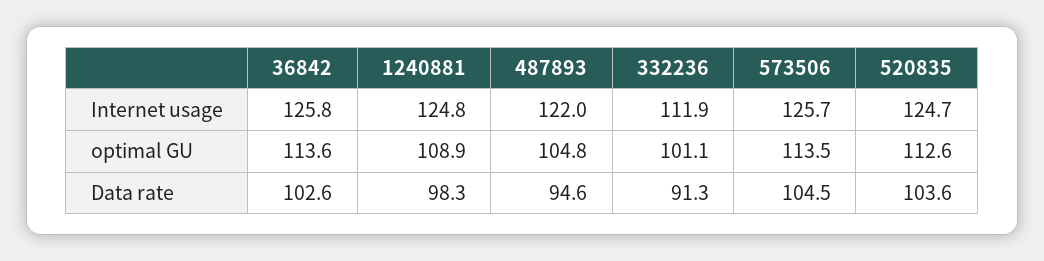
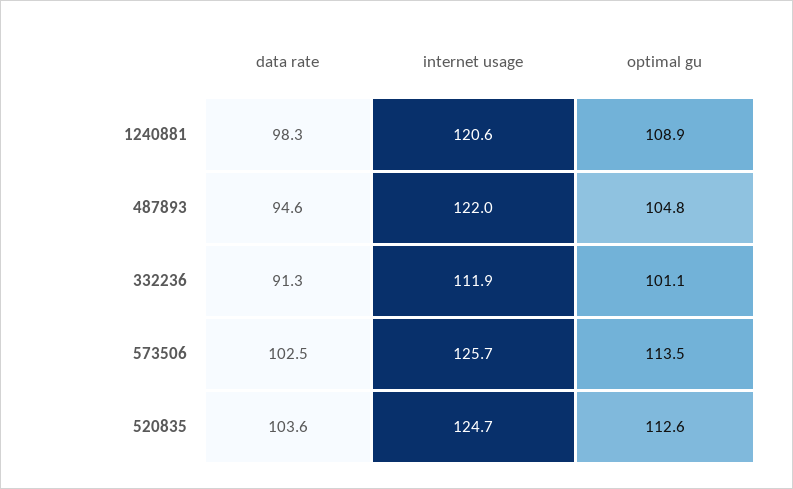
  {
-   "36842": {
-     "Internet usage": 125.8,
-     "optimal GU": 113.6,
-     "Data rate": 102.6
-   },
    "1240881": {
-     "Internet usage": 124.8,
+     "Internet usage": 120.6,
      "optimal GU": 108.9,
      "Data rate": 98.3
    },
    "487893": {
      "Internet usage": 122,
      "optimal GU": 104.8,
      "Data rate": 94.6
    },
    "332236": {
      "Internet usage": 111.9,
      "optimal GU": 101.1,
      "Data rate": 91.3
    },
    "573506": {
      "Internet usage": 125.7,
      "optimal GU": 113.5,
-     "Data rate": 104.5
+     "Data rate": 102.5
    },
    "520835": {
      "Internet usage": 124.7,
      "optimal GU": 112.6,
      "Data rate": 103.6
    }
  }

